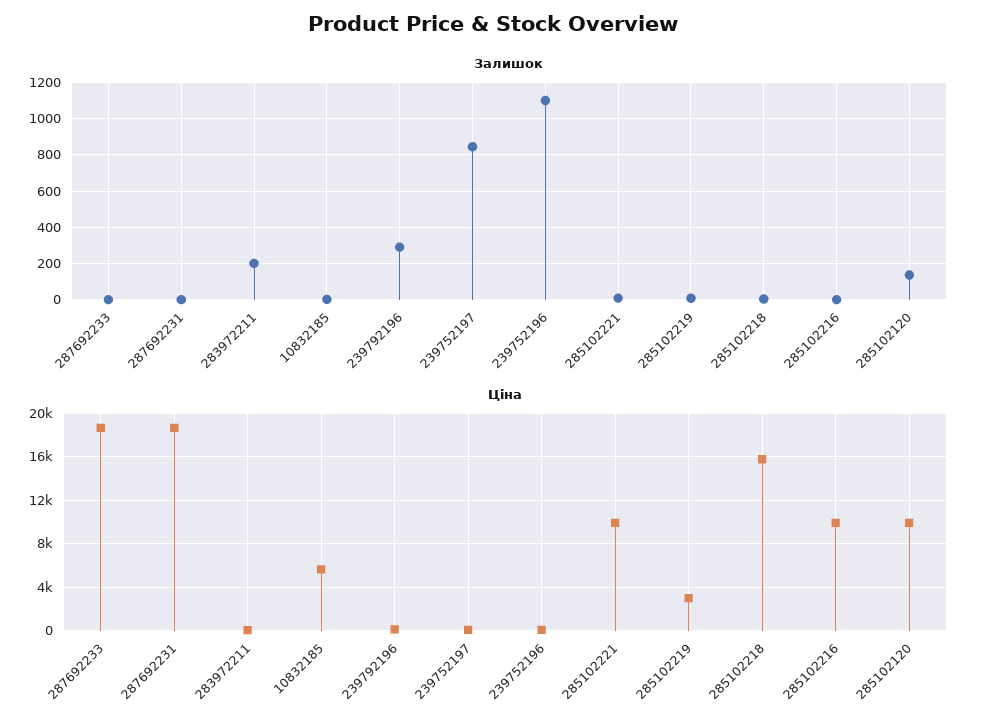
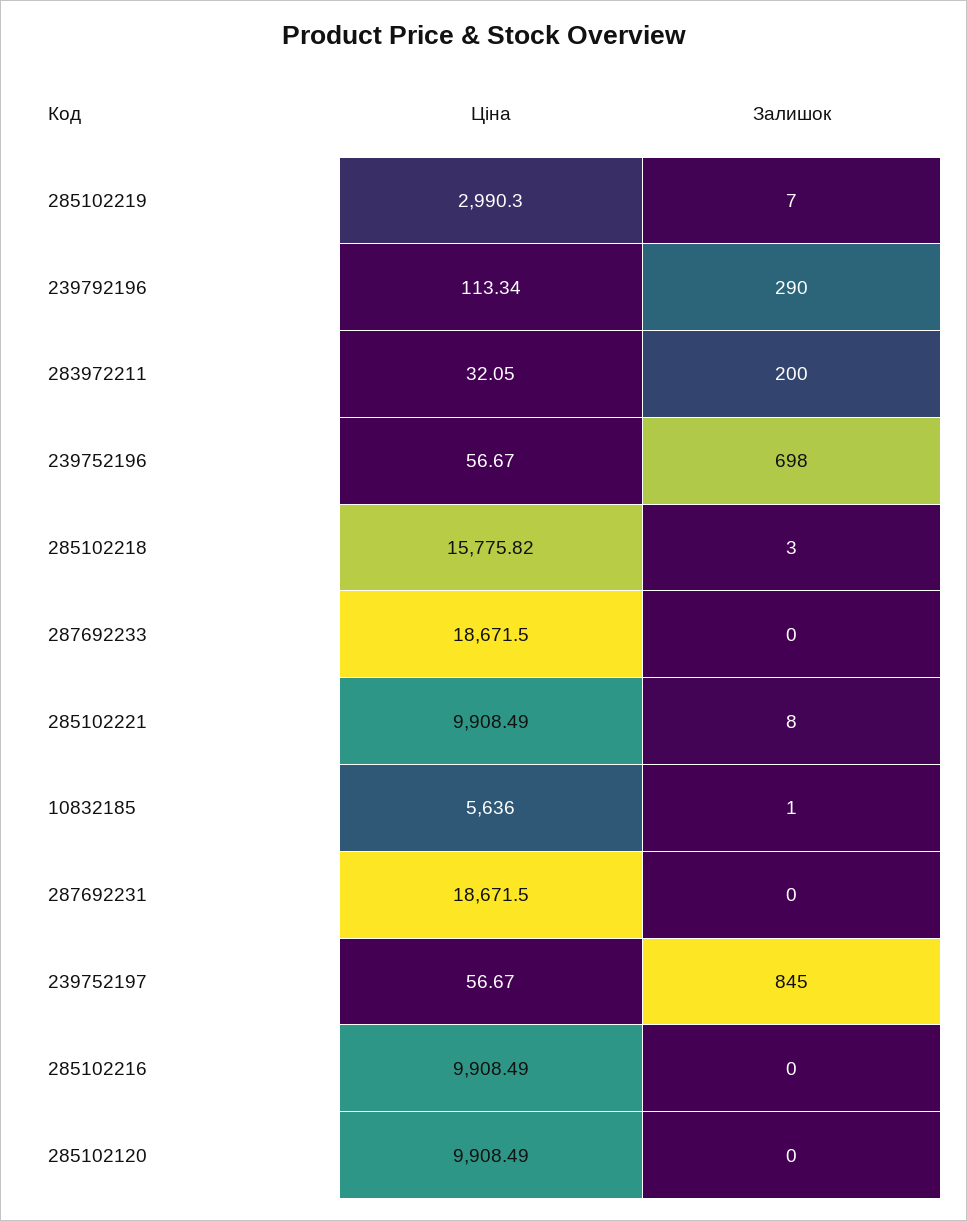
  {
    "Залишок": {
      "287692233": 0,
      "287692231": 0,
      "283972211": 200,
      "10832185": 1,
      "239792196": 290,
      "239752197": 845,
-     "239752196": 1100,
+     "239752196": 698,
      "285102221": 8,
      "285102219": 7,
      "285102218": 3,
      "285102216": 0,
-     "285102120": 150
+     "285102120": 0
    },
    "Ціна": {
      "287692233": 18671.5,
      "287692231": 18671.5,
      "283972211": 32.05,
      "10832185": 5636,
      "239792196": 113.34,
      "239752197": 56.67,
      "239752196": 56.67,
      "285102221": 9908.49,
      "285102219": 2990.3,
      "285102218": 15775.82,
      "285102216": 9908.49,
      "285102120": 9908.49
    }
  }

